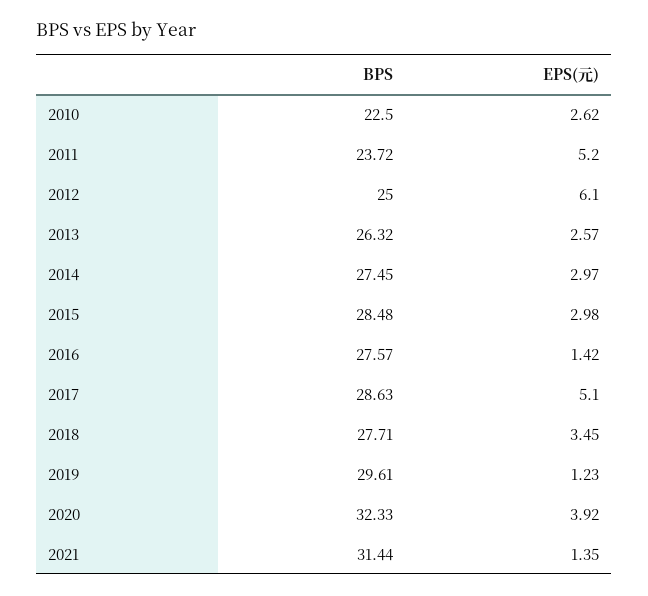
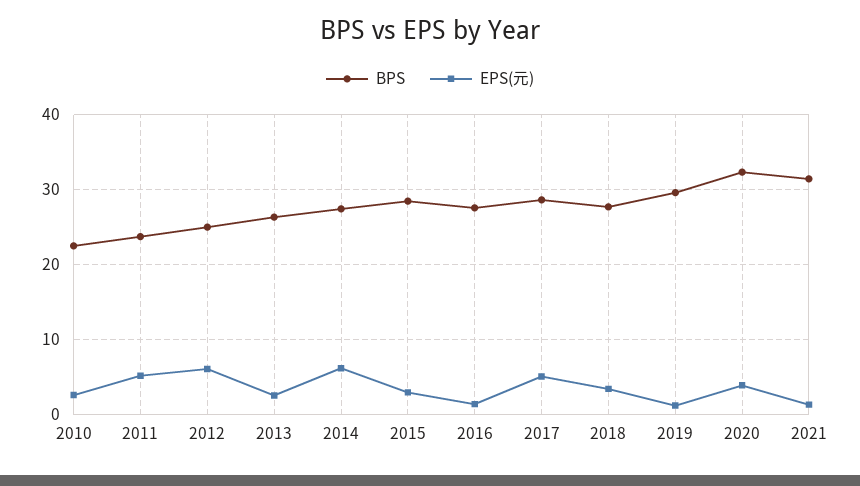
  {
    "BPS": {
      "2010": 22.5,
      "2011": 23.72,
      "2012": 25,
      "2013": 26.32,
      "2014": 27.45,
      "2015": 28.48,
      "2016": 27.57,
      "2017": 28.63,
      "2018": 27.71,
      "2019": 29.61,
      "2020": 32.33,
      "2021": 31.44
    },
    "EPS(元)": {
      "2010": 2.62,
      "2011": 5.2,
      "2012": 6.1,
      "2013": 2.57,
-     "2014": 2.97,
+     "2014": 6,
      "2015": 2.98,
      "2016": 1.42,
      "2017": 5.1,
      "2018": 3.45,
      "2019": 1.23,
      "2020": 3.92,
      "2021": 1.35
    }
  }

